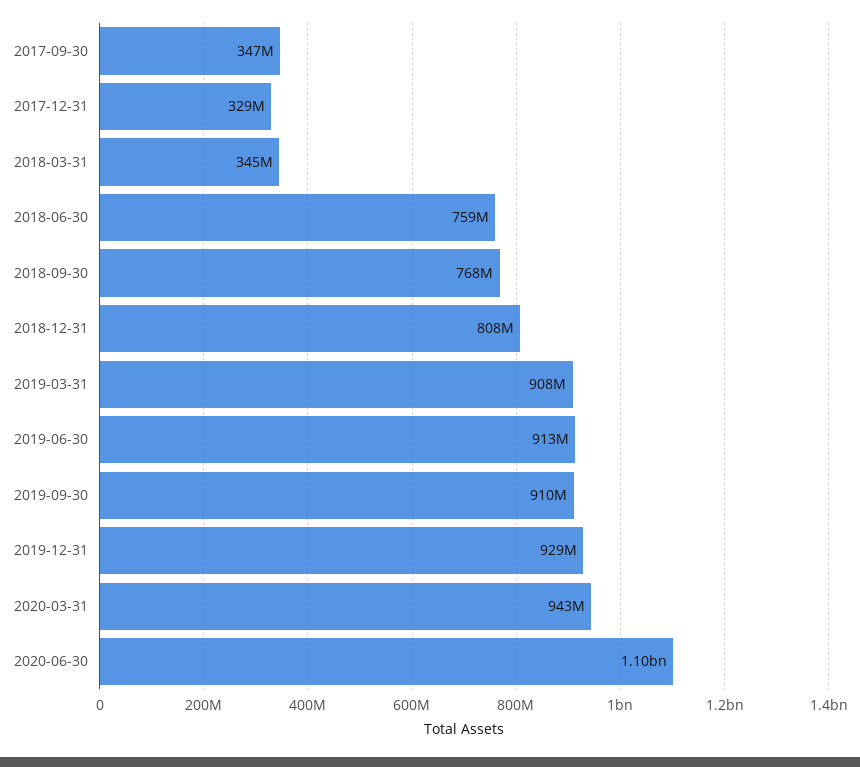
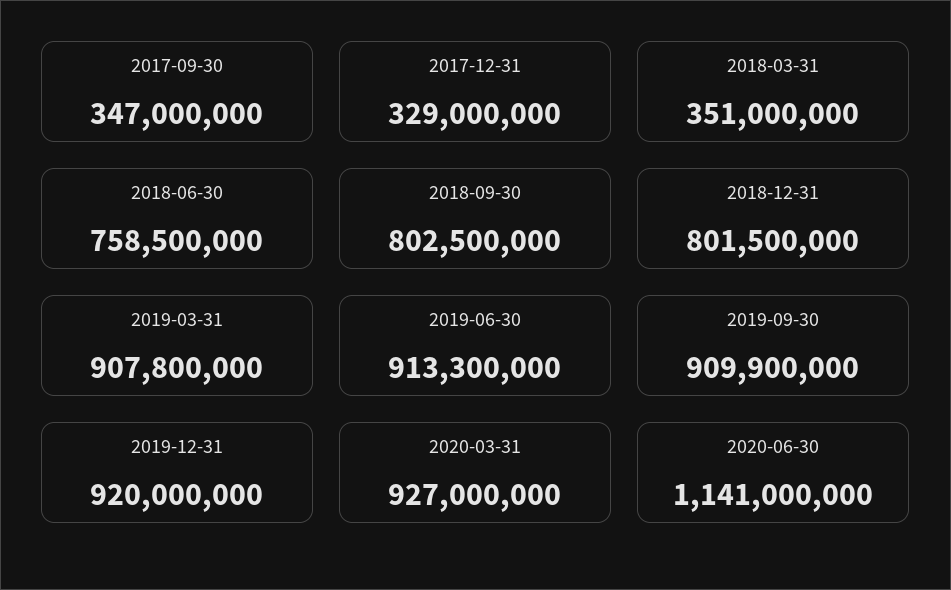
  {
    "2017-09-30": 347000000,
    "2017-12-31": 329000000,
-   "2018-03-31": 345000000,
+   "2018-03-31": 351000000,
    "2018-06-30": 758500000,
-   "2018-09-30": 768000000,
+   "2018-09-30": 802500000,
-   "2018-12-31": 808000000,
+   "2018-12-31": 801500000,
    "2019-03-31": 907800000,
    "2019-06-30": 913300000,
    "2019-09-30": 909900000,
-   "2019-12-31": 929000000,
+   "2019-12-31": 920000000,
-   "2020-03-31": 943000000,
+   "2020-03-31": 927000000,
-   "2020-06-30": 1100000000
+   "2020-06-30": 1141000000
  }

